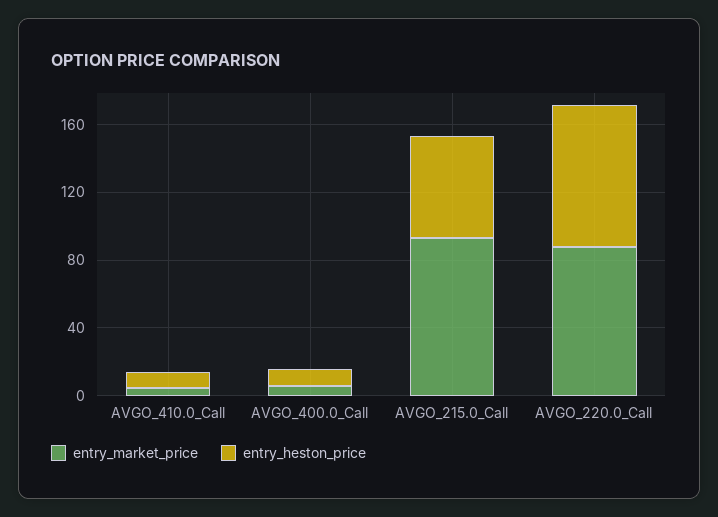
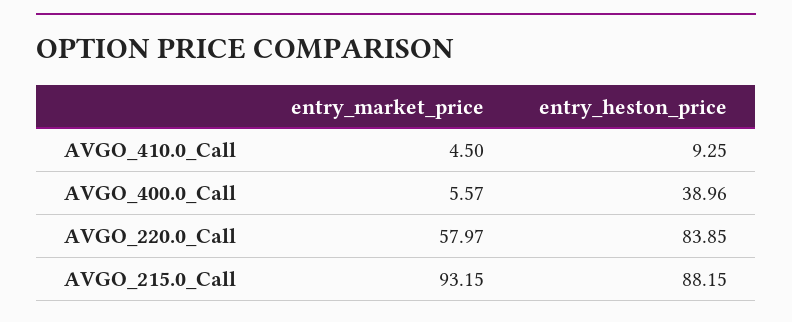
  {
    "entry_market_price": {
      "AVGO_410.0_Call": 4.5,
      "AVGO_400.0_Call": 5.57,
      "AVGO_215.0_Call": 93.15,
-     "AVGO_220.0_Call": 90
+     "AVGO_220.0_Call": 57.97
    },
    "entry_heston_price": {
      "AVGO_410.0_Call": 9.25,
-     "AVGO_400.0_Call": 10,
+     "AVGO_400.0_Call": 38.96,
-     "AVGO_215.0_Call": 60,
+     "AVGO_215.0_Call": 88.15,
      "AVGO_220.0_Call": 83.85
    }
  }

